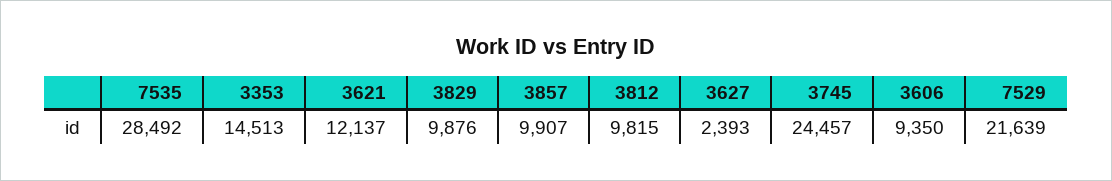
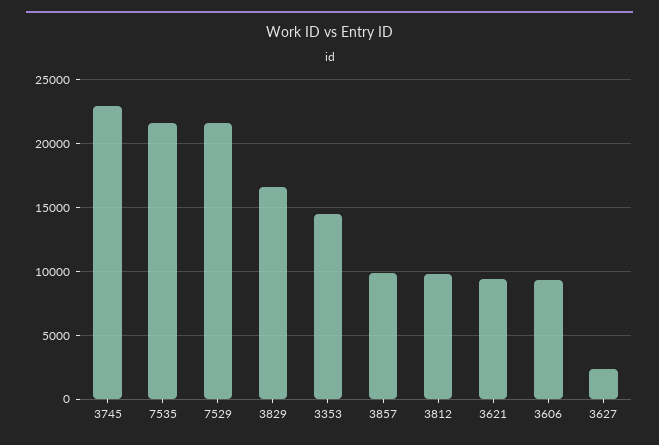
  {
-   "7535": 28492,
+   "7535": 21500,
    "3353": 14513,
-   "3621": 12137,
+   "3621": 9500,
-   "3829": 9876,
+   "3829": 16500,
    "3857": 9907,
    "3812": 9815,
    "3627": 2393,
-   "3745": 24457,
+   "3745": 23000,
    "3606": 9350,
    "7529": 21639
  }

